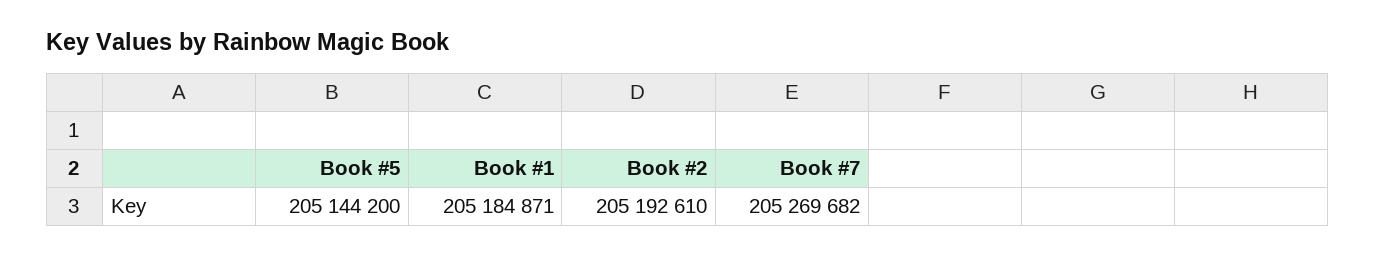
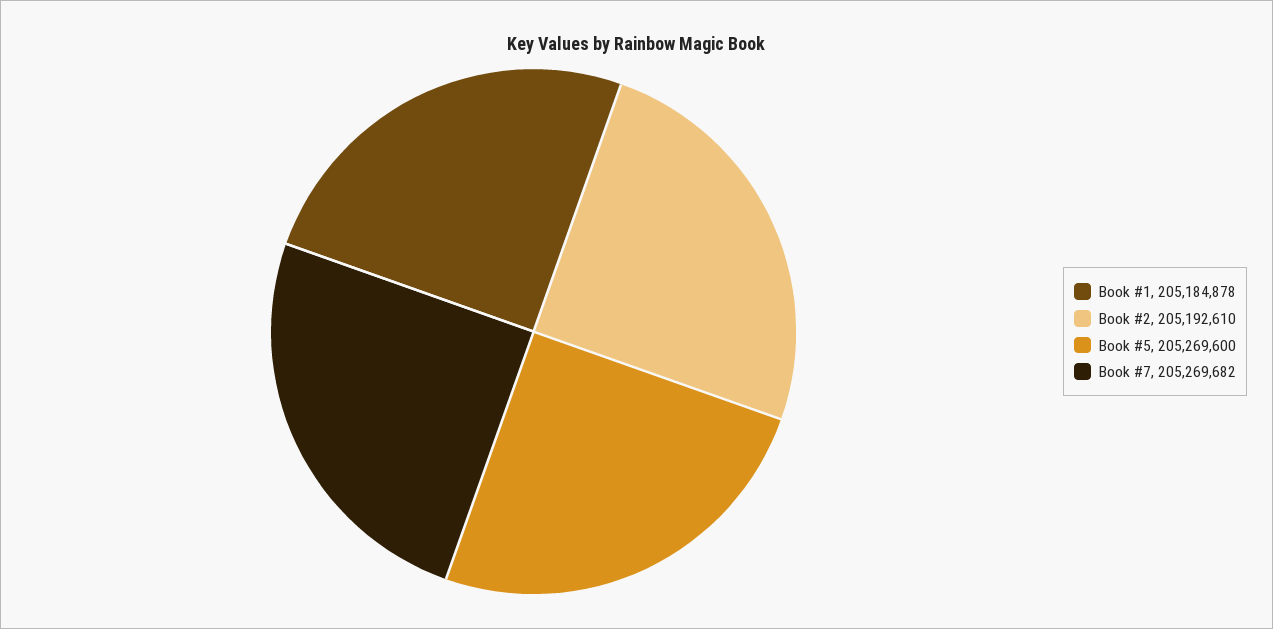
  {
-   "Book #5": 205144200,
+   "Book #5": 205269600,
-   "Book #1": 205184871,
+   "Book #1": 205184878,
    "Book #2": 205192610,
    "Book #7": 205269682
  }

